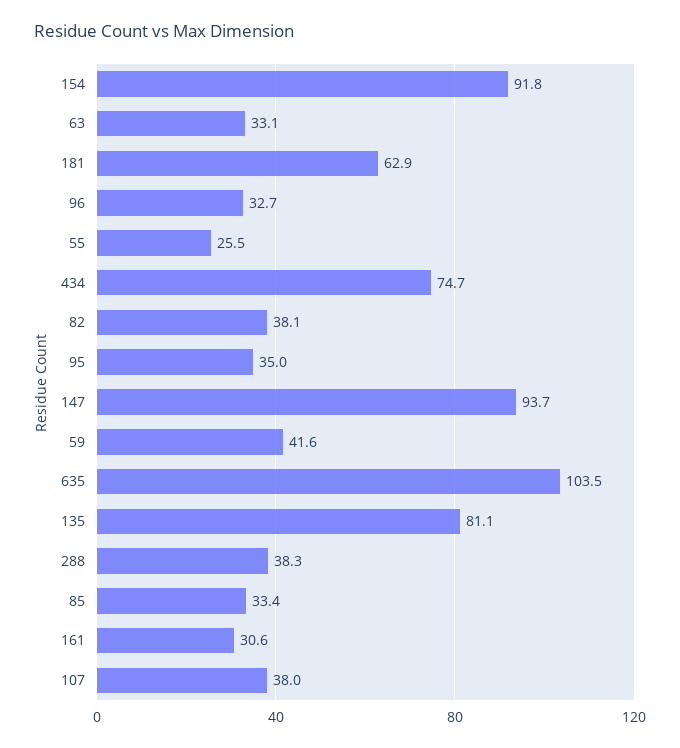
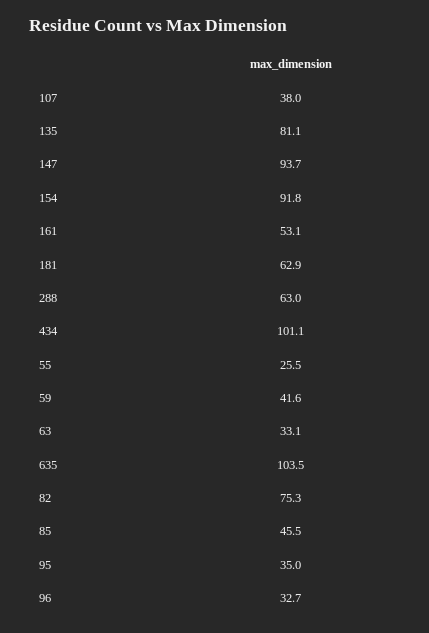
  {
    "154": 91.8,
    "63": 33.1,
    "181": 62.9,
    "96": 32.7,
    "55": 25.5,
-   "434": 74.7,
+   "434": 101.1,
-   "82": 38.1,
+   "82": 75.3,
    "95": 35,
    "147": 93.7,
    "59": 41.6,
    "635": 103.5,
    "135": 81.1,
-   "288": 38.3,
+   "288": 63,
-   "85": 33.4,
+   "85": 45.5,
-   "161": 30.6,
+   "161": 53.1,
    "107": 38
  }

